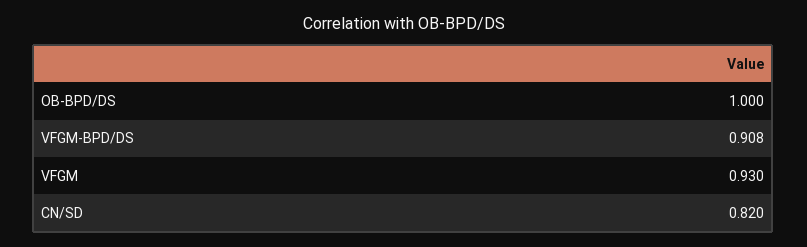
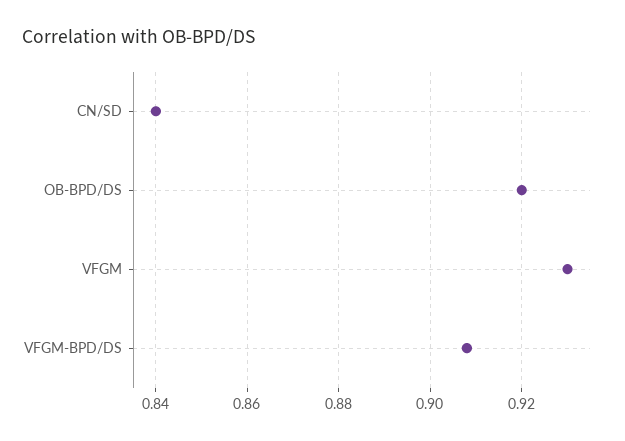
  {
-   "OB-BPD/DS": 1,
+   "OB-BPD/DS": 0.92,
    "VFGM-BPD/DS": 0.908,
    "VFGM": 0.93,
-   "CN/SD": 0.82
+   "CN/SD": 0.84
  }

